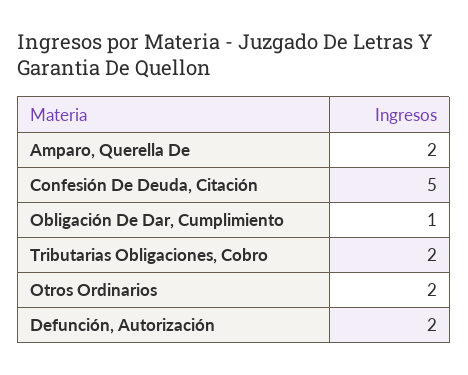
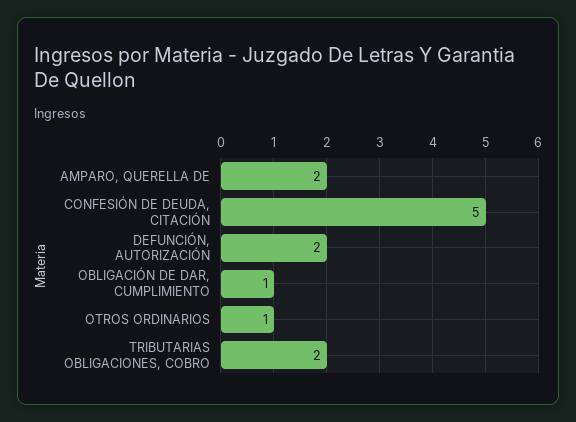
  {
    "Amparo, Querella De": 2,
    "Confesión De Deuda, Citación": 5,
    "Obligación De Dar, Cumplimiento": 1,
    "Tributarias Obligaciones, Cobro": 2,
-   "Otros Ordinarios": 2,
+   "Otros Ordinarios": 1,
    "Defunción, Autorización": 2
  }

